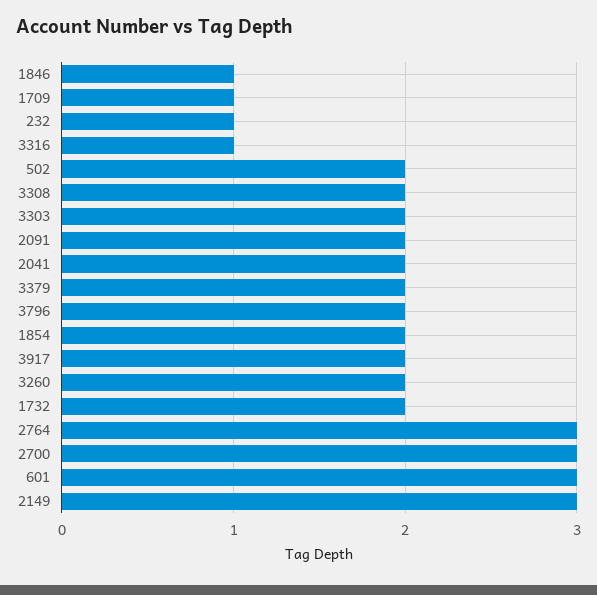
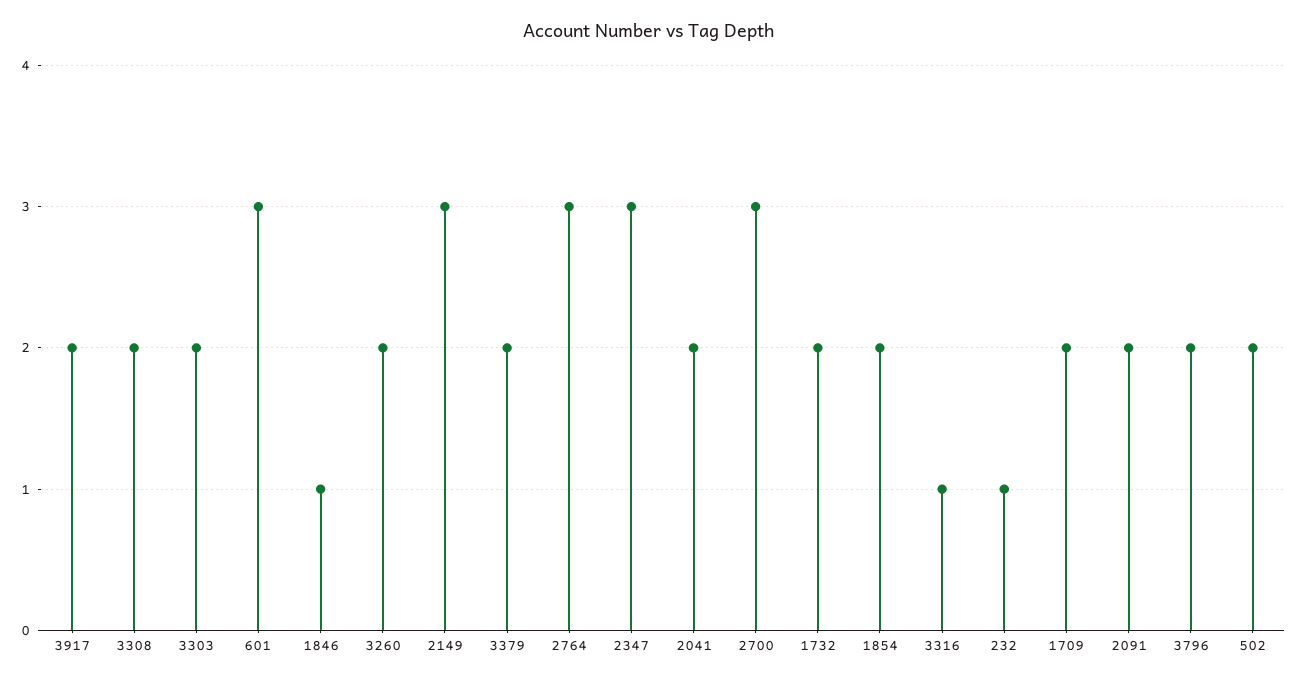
  {
    "1846": 1,
-   "1709": 1,
+   "1709": 2,
    "232": 1,
    "3316": 1,
    "502": 2,
    "3308": 2,
    "3303": 2,
    "2091": 2,
    "2041": 2,
    "3379": 2,
    "3796": 2,
    "1854": 2,
    "3917": 2,
    "3260": 2,
    "1732": 2,
    "2764": 3,
    "2700": 3,
    "601": 3,
-   "2149": 3
+   "2149": 3,
+   "2347": 3
  }

